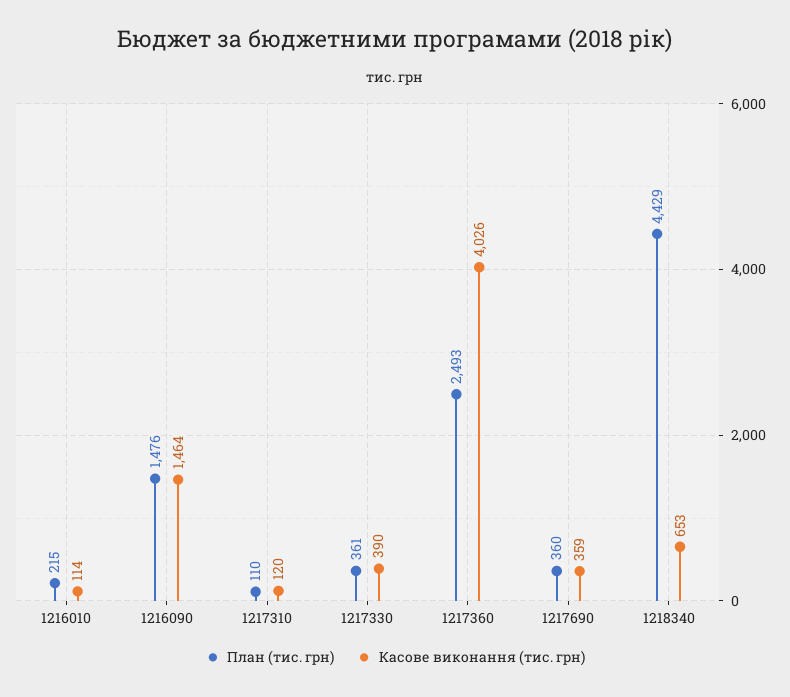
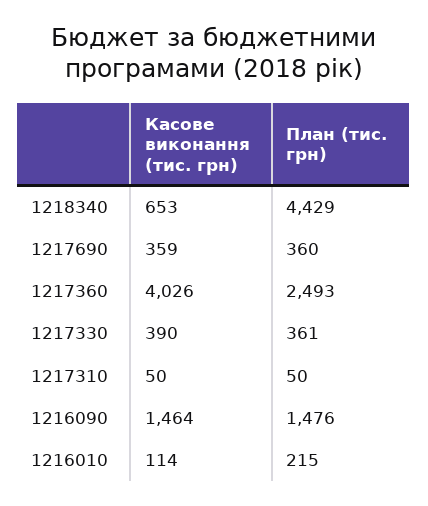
  {
    "План (тис. грн)": {
      "1216010": 215,
      "1216090": 1476,
-     "1217310": 110,
+     "1217310": 50,
      "1217330": 361,
      "1217360": 2493,
      "1217690": 360,
      "1218340": 4429
    },
    "Касове виконання (тис. грн)": {
      "1216010": 114,
      "1216090": 1464,
-     "1217310": 120,
+     "1217310": 50,
      "1217330": 390,
      "1217360": 4026,
      "1217690": 359,
      "1218340": 653
    }
  }

